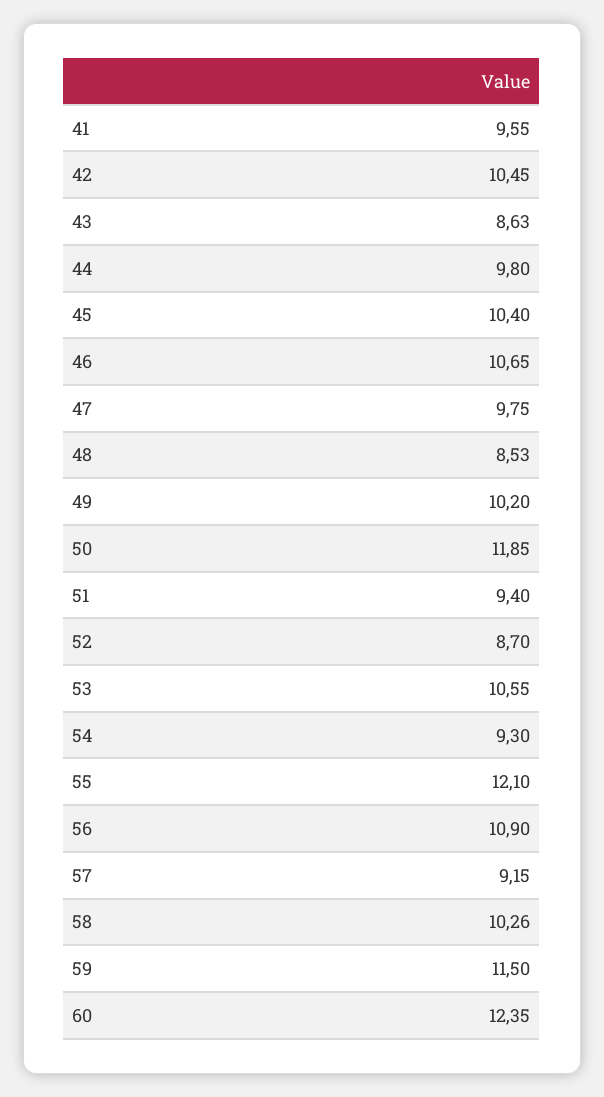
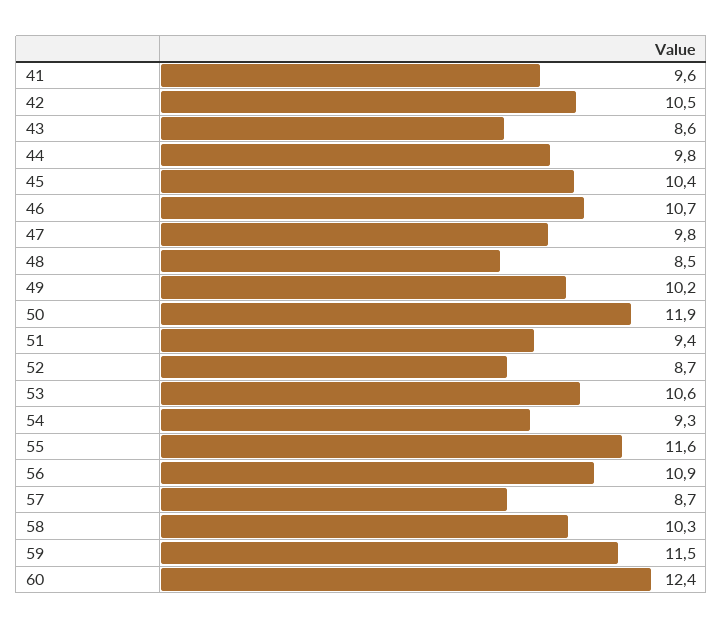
  {
    "41": 9.55,
    "42": 10.45,
    "43": 8.63,
    "44": 9.8,
    "45": 10.4,
    "46": 10.65,
    "47": 9.75,
    "48": 8.53,
    "49": 10.2,
    "50": 11.85,
    "51": 9.4,
    "52": 8.7,
    "53": 10.55,
    "54": 9.3,
-   "55": 12.1,
+   "55": 11.6,
    "56": 10.9,
-   "57": 9.15,
+   "57": 8.7,
    "58": 10.26,
    "59": 11.5,
    "60": 12.35
  }

